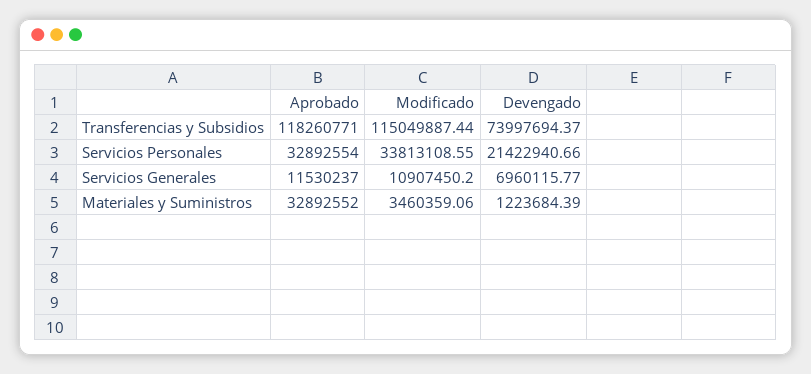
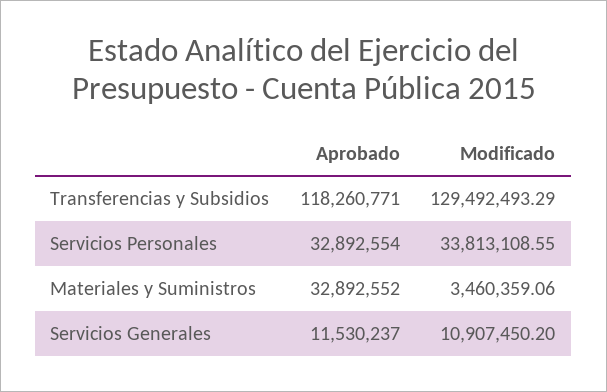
  {
    "Aprobado": {
      "Transferencias y Subsidios": 118260771,
      "Servicios Personales": 32892554,
      "Servicios Generales": 11530237,
      "Materiales y Suministros": 32892552
    },
    "Modificado": {
-     "Transferencias y Subsidios": 115049887.44,
+     "Transferencias y Subsidios": 129492493.29,
      "Servicios Personales": 33813108.55,
      "Servicios Generales": 10907450.2,
      "Materiales y Suministros": 3460359.06
-   },
+   }
-   "Devengado": {
-     "Transferencias y Subsidios": 73997694.37,
-     "Servicios Personales": 21422940.66,
-     "Servicios Generales": 6960115.77,
-     "Materiales y Suministros": 1223684.39
-   }
  }

